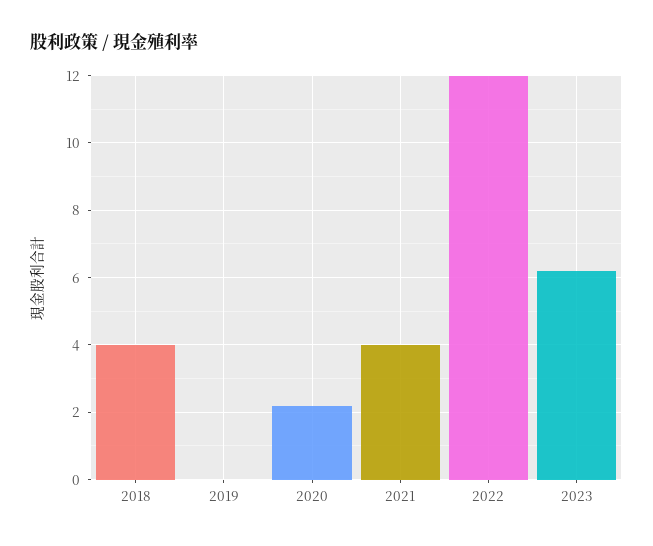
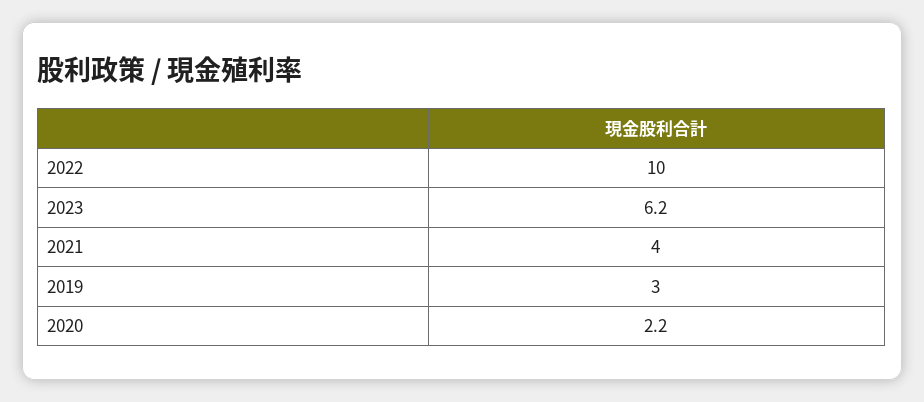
  {
-   "2018": 4,
-   "2019": 0,
+   "2019": 3,
    "2020": 2.2,
    "2021": 4,
-   "2022": 12,
+   "2022": 10,
    "2023": 6.2
  }

